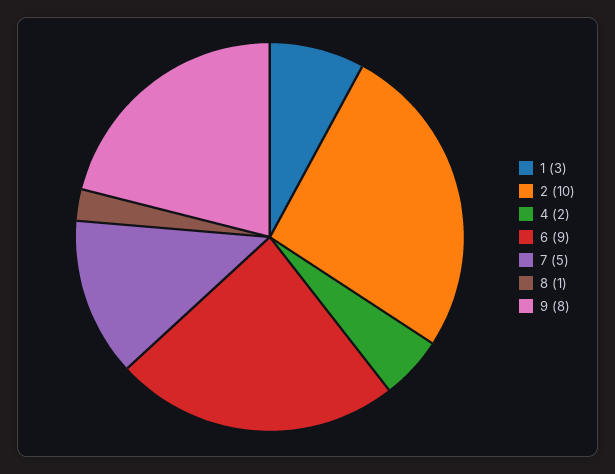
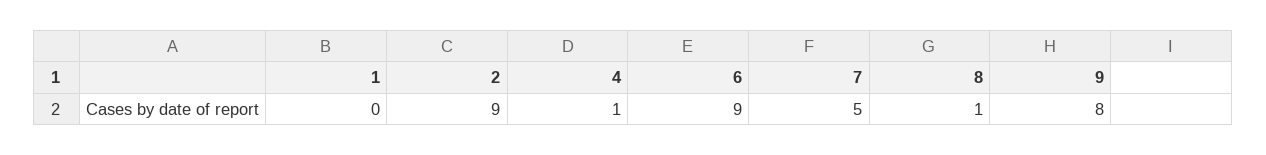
  {
-   "1": 3,
+   "1": 0,
-   "2": 10,
+   "2": 9,
-   "4": 2,
+   "4": 1,
    "6": 9,
    "7": 5,
    "8": 1,
    "9": 8
  }

